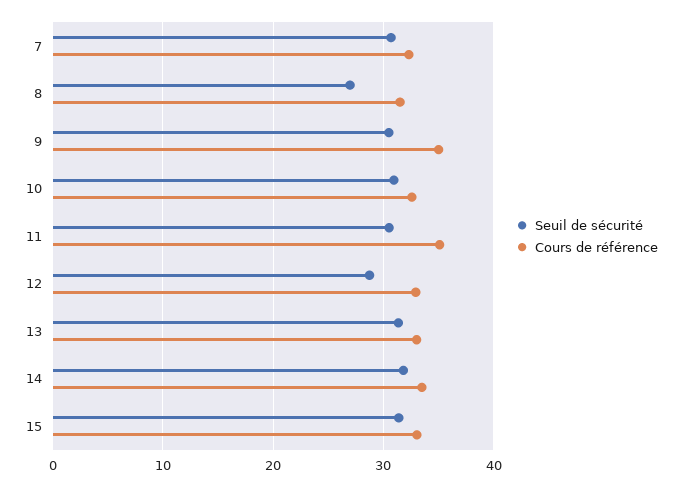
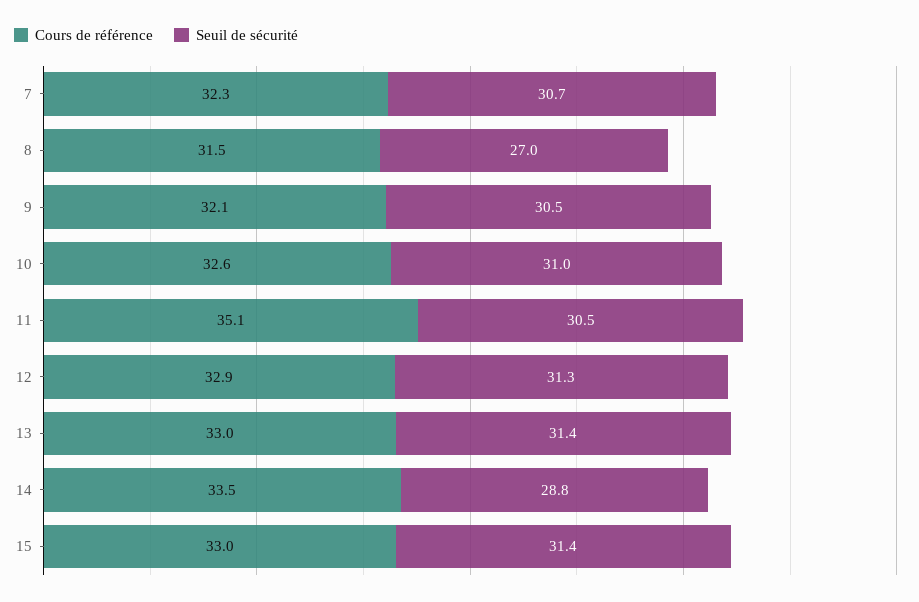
  {
    "Seuil de sécurité": {
      "7": 30.7,
      "8": 27,
      "9": 30.5,
      "10": 31,
      "11": 30.5,
-     "12": 29,
+     "12": 31.3,
      "13": 31.4,
-     "14": 32,
+     "14": 28.8,
      "15": 31.4
    },
    "Cours de référence": {
      "7": 32.3,
      "8": 31.5,
-     "9": 35,
+     "9": 32.1,
      "10": 32.6,
      "11": 35.1,
      "12": 32.9,
      "13": 33,
      "14": 33.5,
      "15": 33
    }
  }

